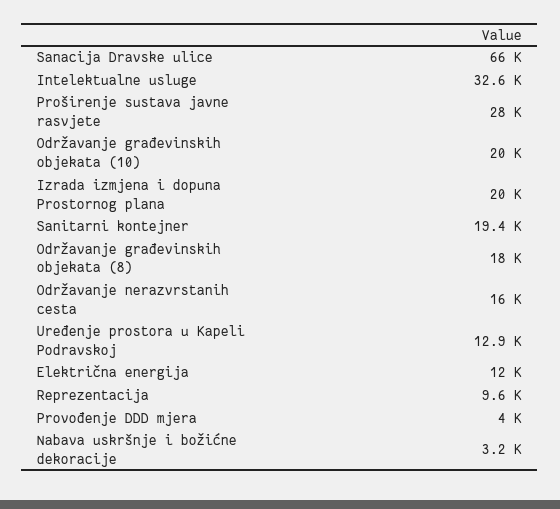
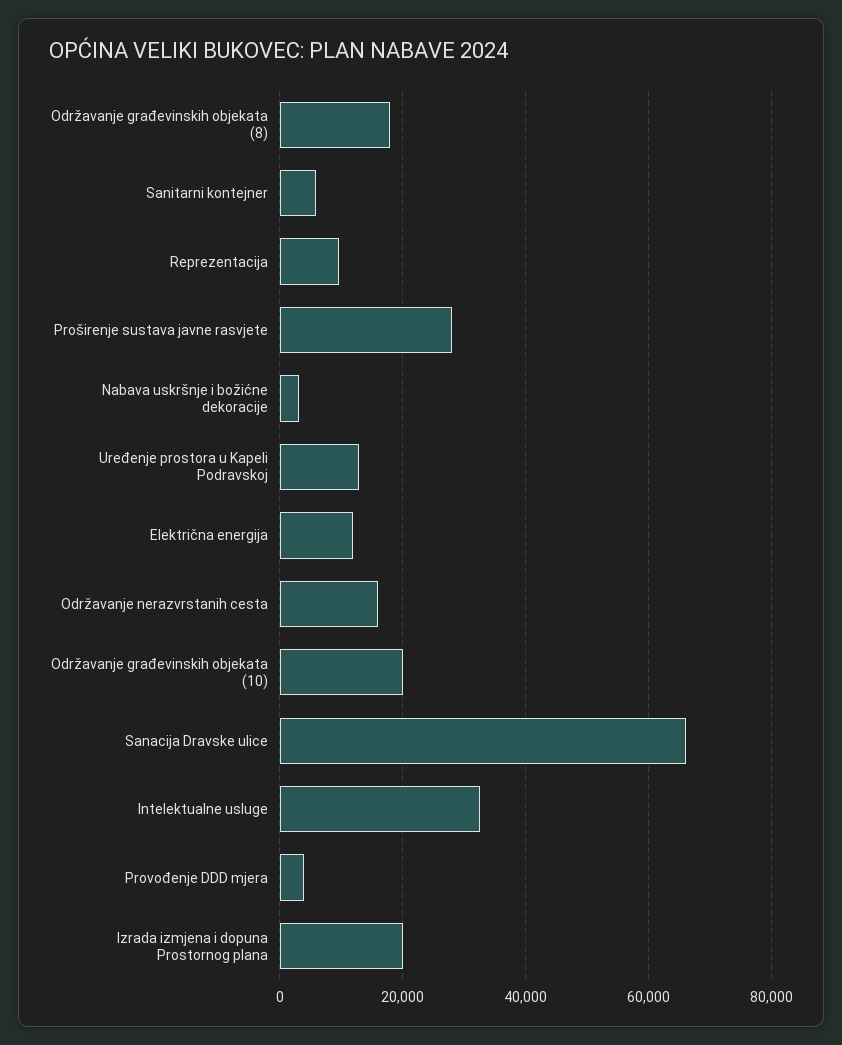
  {
    "Sanacija Dravske ulice": 66000,
    "Intelektualne usluge": 32600,
    "Proširenje sustava javne rasvjete": 28000,
    "Održavanje građevinskih objekata (10)": 20000,
    "Izrada izmjena i dopuna Prostornog plana": 20000,
-   "Sanitarni kontejner": 19400,
+   "Sanitarni kontejner": 6000,
    "Održavanje građevinskih objekata (8)": 18000,
    "Održavanje nerazvrstanih cesta": 16000,
    "Uređenje prostora u Kapeli Podravskoj": 12900,
    "Električna energija": 12000,
    "Reprezentacija": 9600,
    "Provođenje DDD mjera": 4000,
    "Nabava uskršnje i božićne dekoracije": 3200
  }

